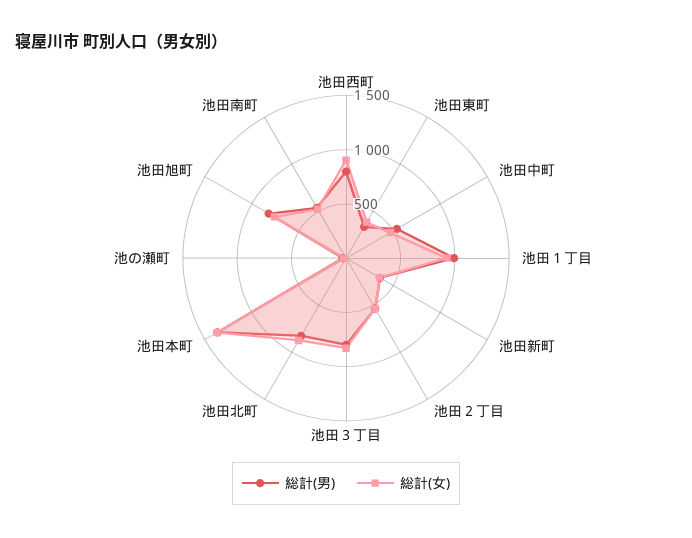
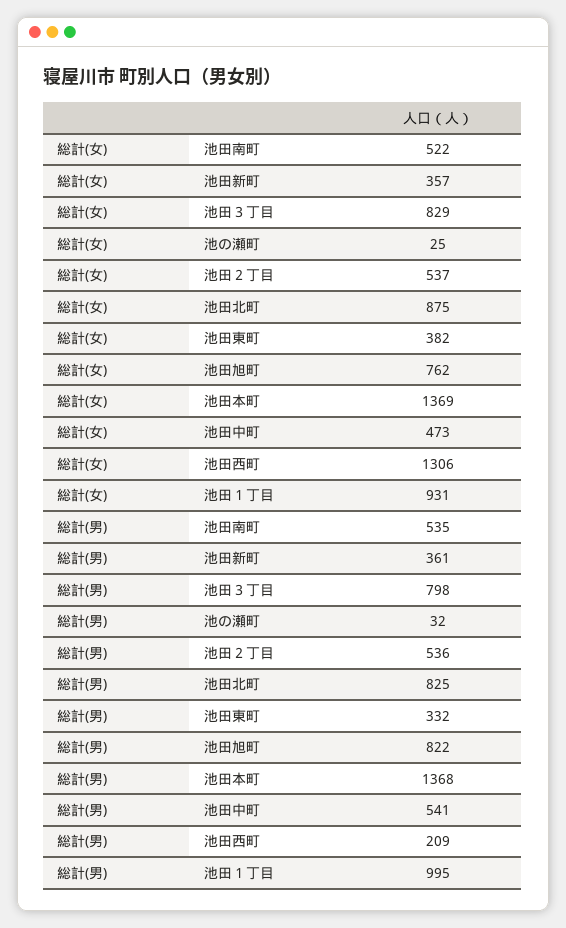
  {
    "総計(男)": {
-     "池田西町": 800,
+     "池田西町": 209,
      "池田東町": 332,
      "池田中町": 541,
      "池田１丁目": 995,
      "池田新町": 361,
      "池田２丁目": 536,
      "池田３丁目": 798,
      "池田北町": 825,
      "池田本町": 1368,
      "池の瀬町": 32,
      "池田旭町": 822,
      "池田南町": 535
    },
    "総計(女)": {
-     "池田西町": 900,
+     "池田西町": 1306,
      "池田東町": 382,
      "池田中町": 473,
      "池田１丁目": 931,
      "池田新町": 357,
      "池田２丁目": 537,
      "池田３丁目": 829,
      "池田北町": 875,
      "池田本町": 1369,
      "池の瀬町": 25,
      "池田旭町": 762,
      "池田南町": 522
    }
  }

